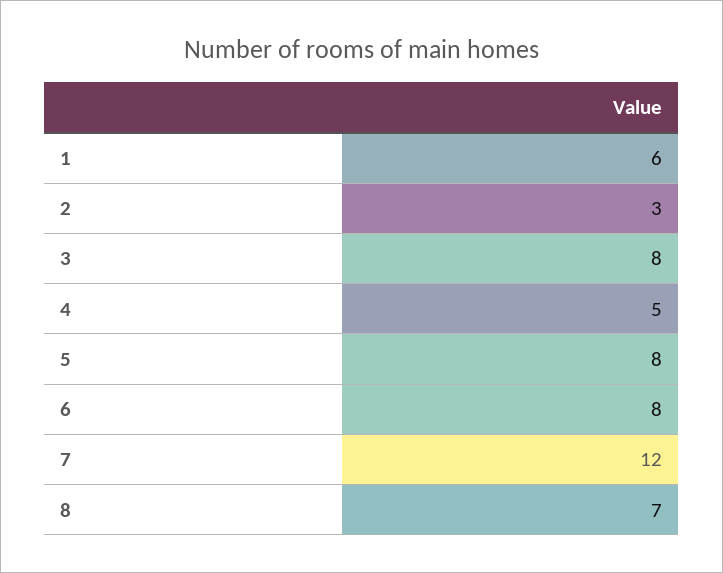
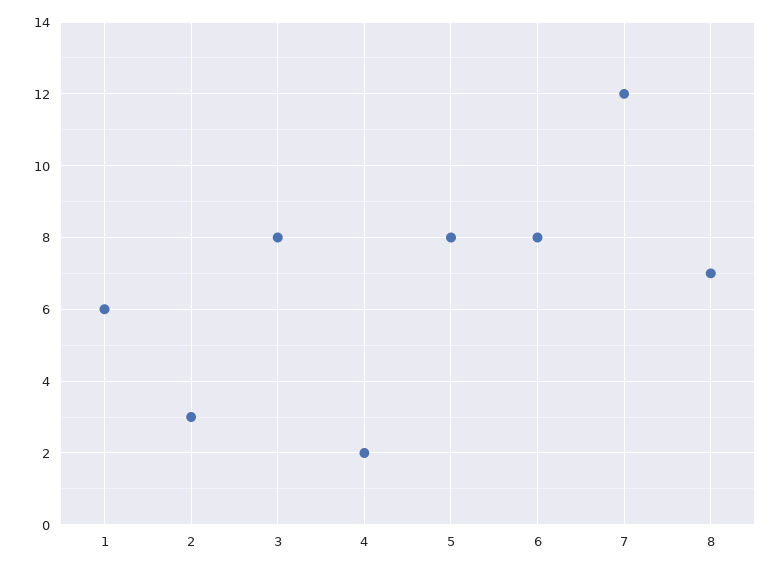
  {
    "1": 6,
    "2": 3,
    "3": 8,
-   "4": 5,
+   "4": 2,
    "5": 8,
    "6": 8,
    "7": 12,
    "8": 7
  }

